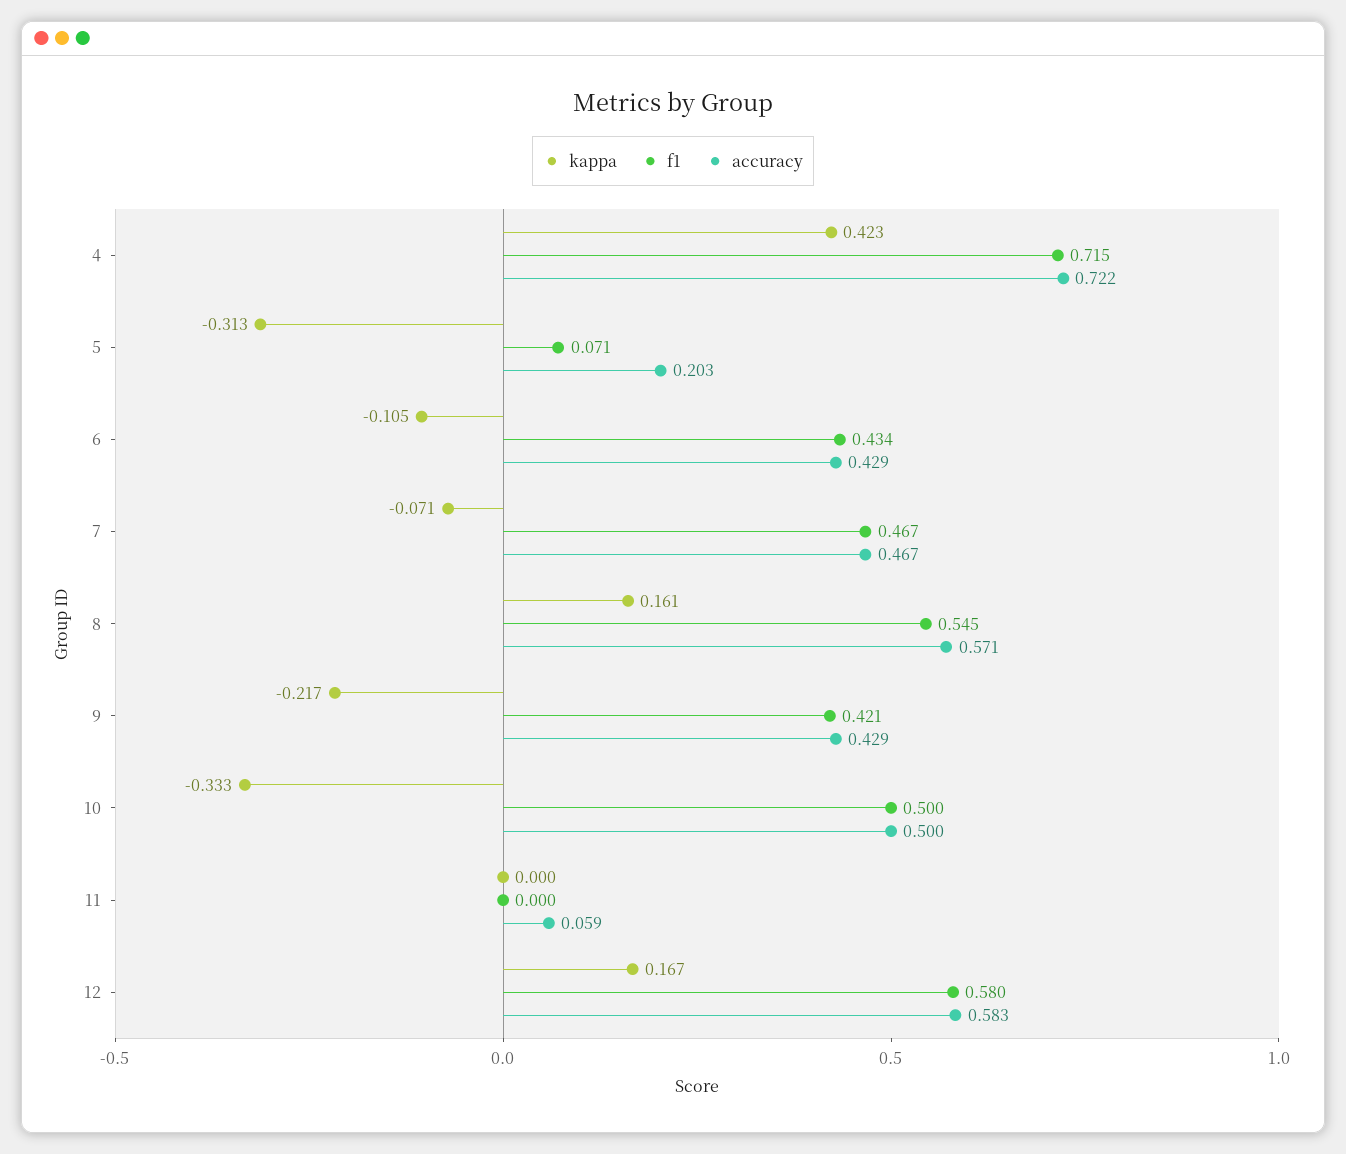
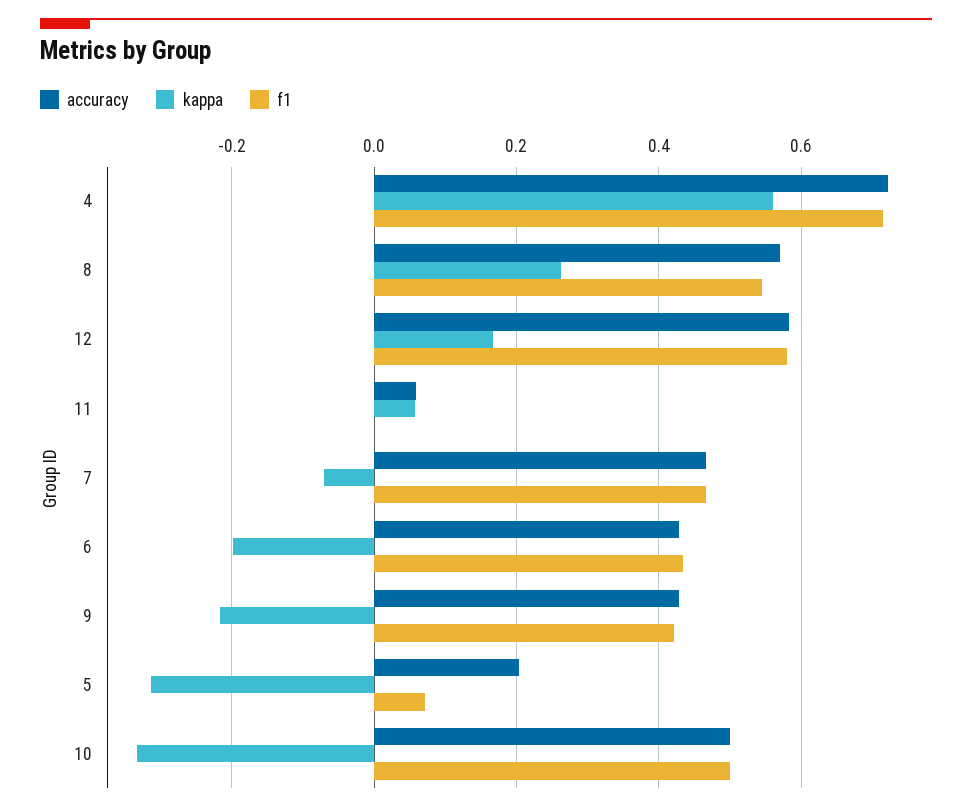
  {
    "kappa": {
-     "4": 0.423,
+     "4": 0.56,
      "5": -0.313,
-     "6": -0.105,
+     "6": -0.2,
      "7": -0.071,
-     "8": 0.161,
+     "8": 0.26,
      "9": -0.217,
      "10": -0.333,
-     "11": 0,
+     "11": 0.06,
      "12": 0.167
    },
    "f1": {
      "4": 0.715,
      "5": 0.071,
      "6": 0.434,
      "7": 0.467,
      "8": 0.545,
      "9": 0.421,
      "10": 0.5,
      "11": 0,
      "12": 0.58
    },
    "accuracy": {
      "4": 0.722,
      "5": 0.203,
      "6": 0.429,
      "7": 0.467,
      "8": 0.571,
      "9": 0.429,
      "10": 0.5,
      "11": 0.059,
      "12": 0.583
    }
  }

